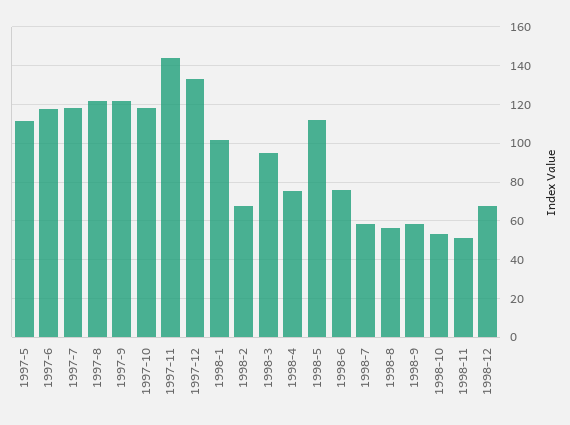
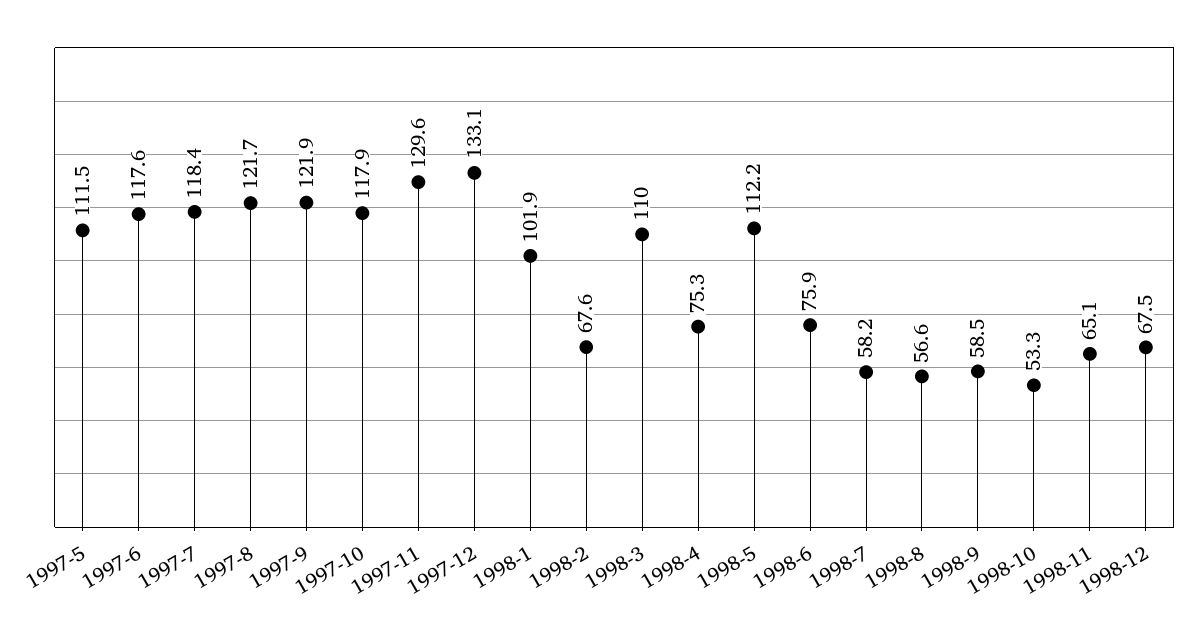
  {
    "1997-5": 111.5,
    "1997-6": 117.6,
    "1997-7": 118.4,
    "1997-8": 121.7,
    "1997-9": 121.9,
    "1997-10": 117.9,
-   "1997-11": 145,
+   "1997-11": 129.6,
    "1997-12": 133.1,
    "1998-1": 101.9,
    "1998-2": 67.6,
-   "1998-3": 95,
+   "1998-3": 110,
    "1998-4": 75.3,
    "1998-5": 112.2,
    "1998-6": 75.9,
    "1998-7": 58.2,
    "1998-8": 56.6,
    "1998-9": 58.5,
    "1998-10": 53.3,
-   "1998-11": 50,
+   "1998-11": 65.1,
    "1998-12": 67.5
  }

